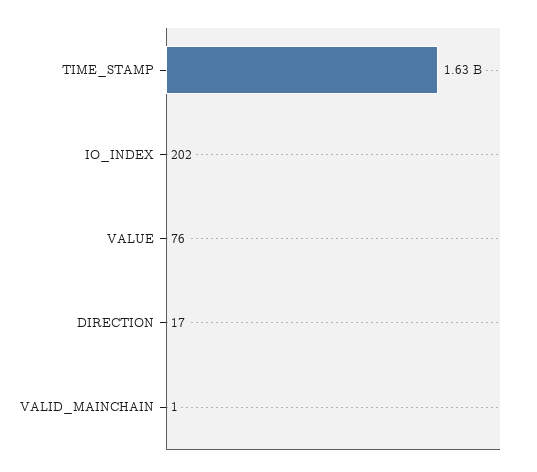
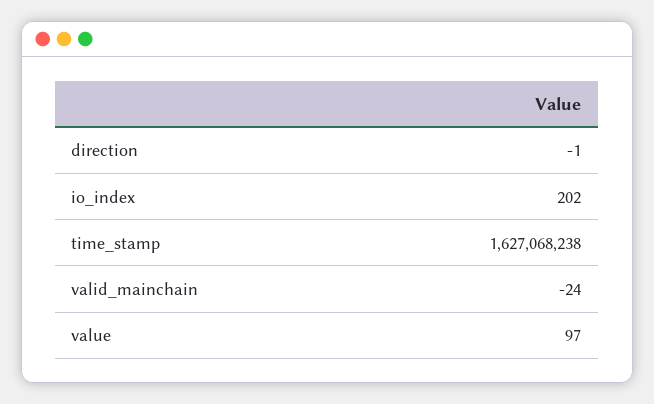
  {
    "TIME_STAMP": 1627068238,
    "IO_INDEX": 202,
-   "VALUE": 76,
+   "VALUE": 97,
-   "DIRECTION": 17,
+   "DIRECTION": -1,
-   "VALID_MAINCHAIN": 1
+   "VALID_MAINCHAIN": -24
  }

